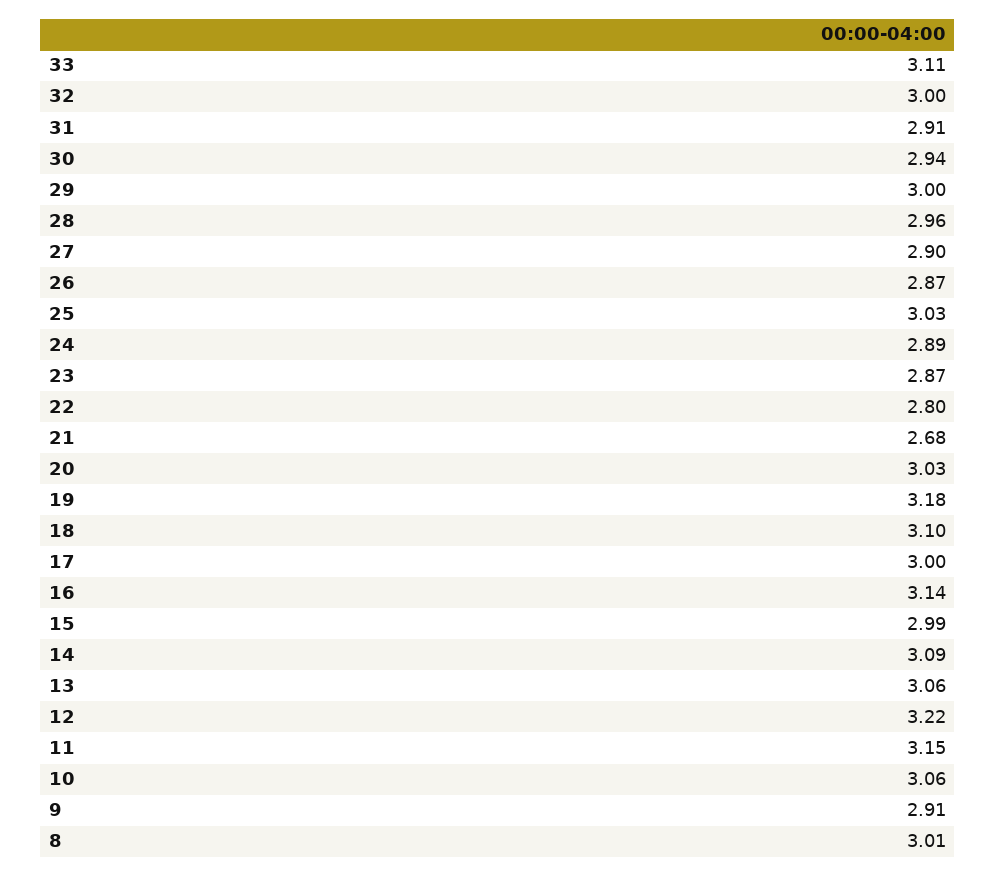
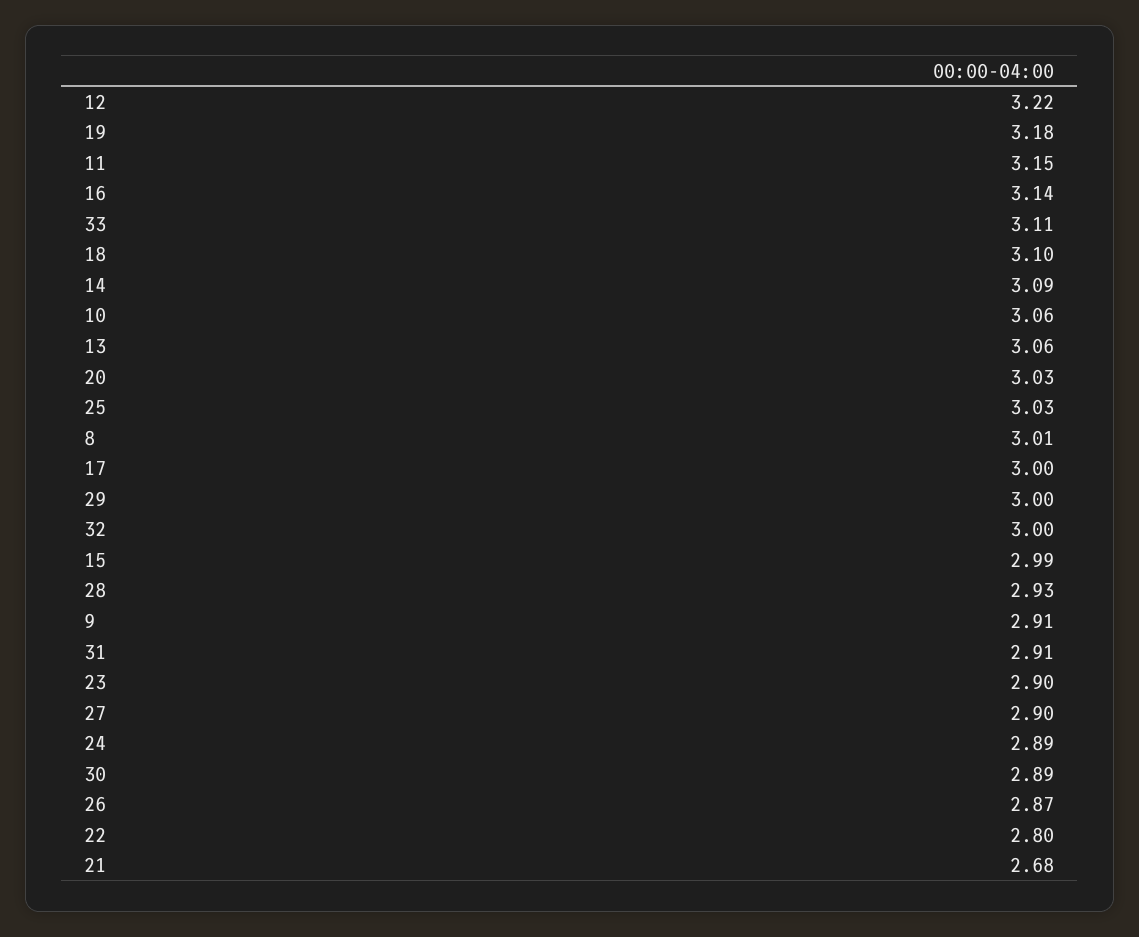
  {
    "33": 3.11,
    "32": 3,
    "31": 2.91,
-   "30": 2.94,
+   "30": 2.89,
    "29": 3,
-   "28": 2.96,
+   "28": 2.93,
    "27": 2.9,
    "26": 2.87,
    "25": 3.03,
    "24": 2.89,
-   "23": 2.87,
+   "23": 2.9,
    "22": 2.8,
    "21": 2.68,
    "20": 3.03,
    "19": 3.18,
    "18": 3.1,
    "17": 3,
    "16": 3.14,
    "15": 2.99,
    "14": 3.09,
    "13": 3.06,
    "12": 3.22,
    "11": 3.15,
    "10": 3.06,
    "9": 2.91,
    "8": 3.01
  }

